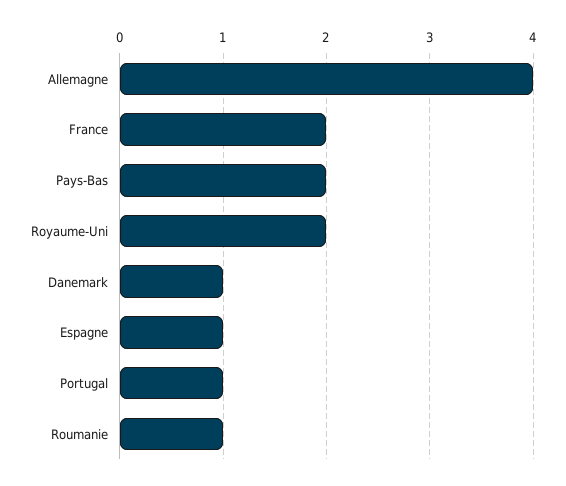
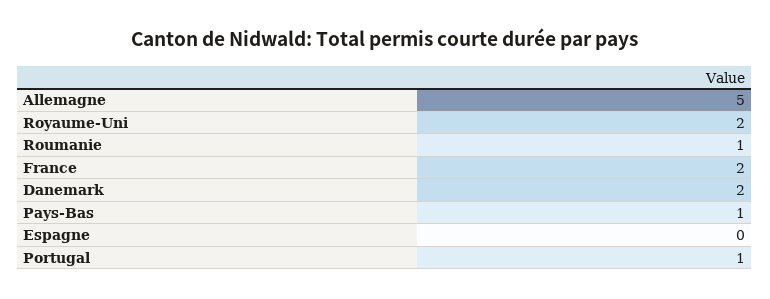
  {
-   "Allemagne": 4,
+   "Allemagne": 5,
    "France": 2,
-   "Pays-Bas": 2,
+   "Pays-Bas": 1,
    "Royaume-Uni": 2,
-   "Danemark": 1,
+   "Danemark": 2,
-   "Espagne": 1,
+   "Espagne": 0,
    "Portugal": 1,
    "Roumanie": 1
  }

